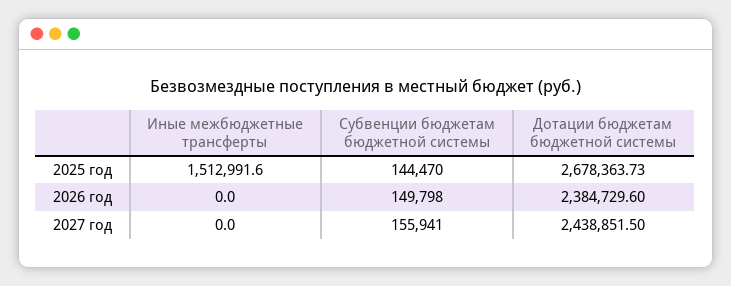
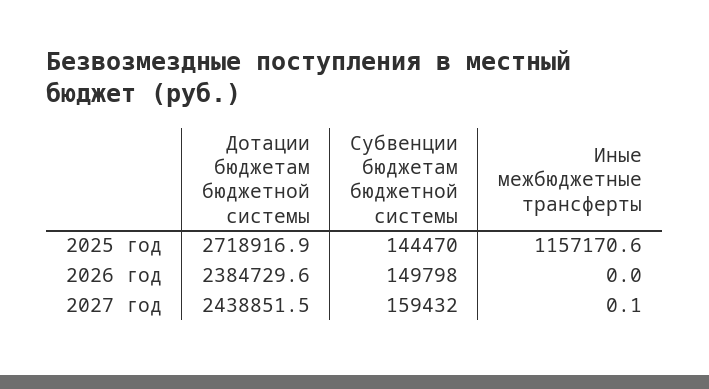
  {
    "Иные межбюджетные трансферты": {
-     "2025 год": 1512991.6,
+     "2025 год": 1157170.6,
      "2026 год": 0,
-     "2027 год": 0
+     "2027 год": 0.1
    },
    "Субвенции бюджетам бюджетной системы": {
      "2025 год": 144470,
      "2026 год": 149798,
-     "2027 год": 155941
+     "2027 год": 159432
    },
    "Дотации бюджетам бюджетной системы": {
-     "2025 год": 2678363.73,
+     "2025 год": 2718916.9,
      "2026 год": 2384729.6,
      "2027 год": 2438851.5
    }
  }

